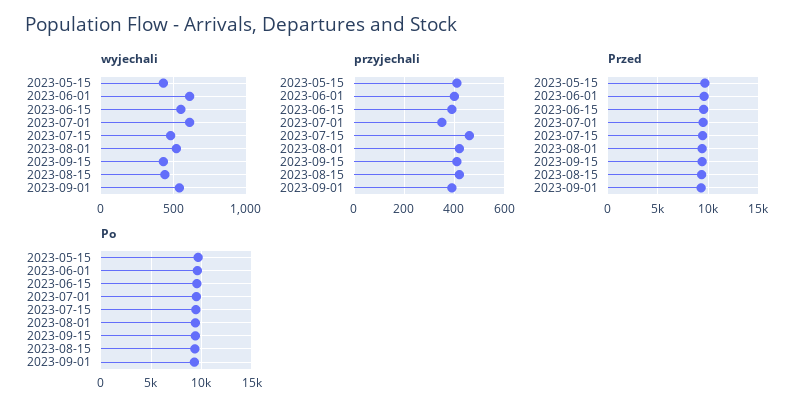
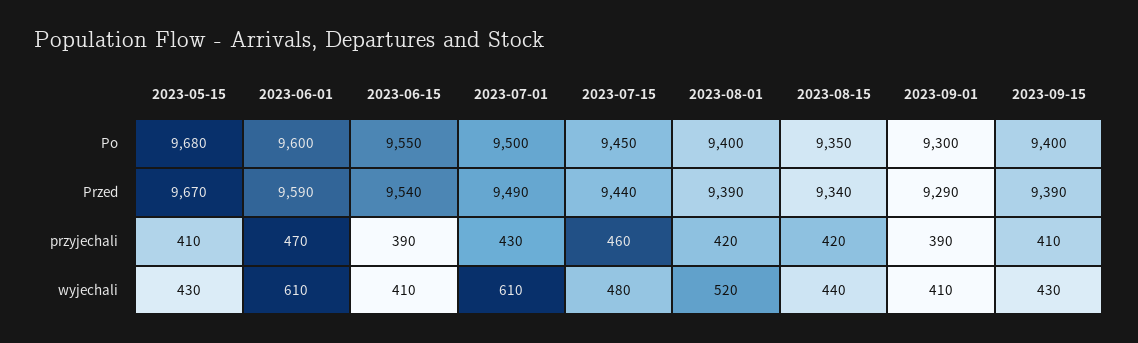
  {
    "wyjechali": {
      "2023-05-15": 430,
      "2023-06-01": 610,
-     "2023-06-15": 550,
+     "2023-06-15": 410,
      "2023-07-01": 610,
      "2023-07-15": 480,
      "2023-08-01": 520,
      "2023-09-15": 430,
      "2023-08-15": 440,
-     "2023-09-01": 550
+     "2023-09-01": 410
    },
    "przyjechali": {
      "2023-05-15": 410,
-     "2023-06-01": 400,
+     "2023-06-01": 470,
      "2023-06-15": 390,
-     "2023-07-01": 350,
+     "2023-07-01": 430,
      "2023-07-15": 460,
      "2023-08-01": 420,
      "2023-09-15": 410,
      "2023-08-15": 420,
      "2023-09-01": 390
    },
    "Przed": {
      "2023-05-15": 9670,
      "2023-06-01": 9590,
      "2023-06-15": 9540,
      "2023-07-01": 9490,
      "2023-07-15": 9440,
      "2023-08-01": 9390,
      "2023-09-15": 9390,
      "2023-08-15": 9340,
      "2023-09-01": 9290
    },
    "Po": {
      "2023-05-15": 9680,
      "2023-06-01": 9600,
      "2023-06-15": 9550,
      "2023-07-01": 9500,
      "2023-07-15": 9450,
      "2023-08-01": 9400,
      "2023-09-15": 9400,
      "2023-08-15": 9350,
      "2023-09-01": 9300
    }
  }

